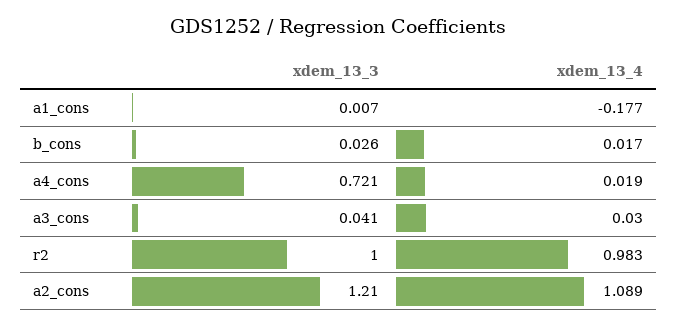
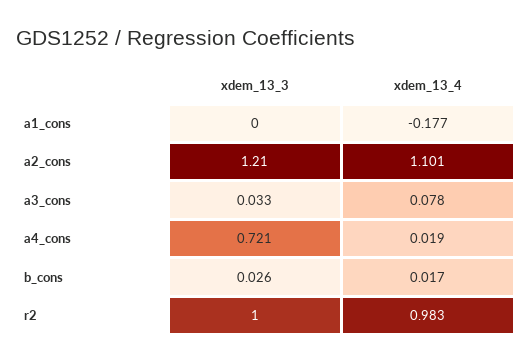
  {
    "xdem_13_3": {
-     "a1_cons": 0.007,
+     "a1_cons": 0,
      "b_cons": 0.026,
      "a4_cons": 0.721,
-     "a3_cons": 0.041,
+     "a3_cons": 0.033,
      "r2": 1,
      "a2_cons": 1.21
    },
    "xdem_13_4": {
      "a1_cons": -0.177,
      "b_cons": 0.017,
      "a4_cons": 0.019,
-     "a3_cons": 0.03,
+     "a3_cons": 0.078,
      "r2": 0.983,
-     "a2_cons": 1.089
+     "a2_cons": 1.101
    }
  }

